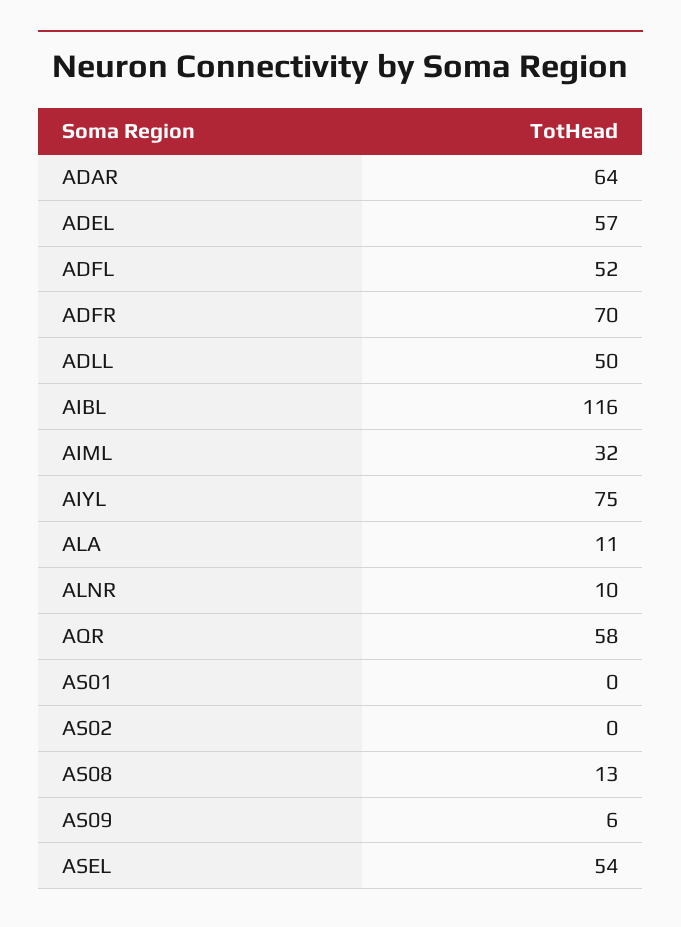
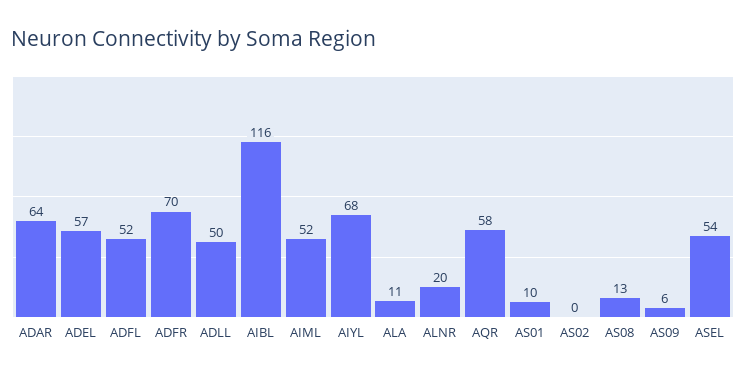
  {
    "ADAR": 64,
    "ADEL": 57,
    "ADFL": 52,
    "ADFR": 70,
    "ADLL": 50,
    "AIBL": 116,
-   "AIML": 32,
+   "AIML": 52,
-   "AIYL": 75,
+   "AIYL": 68,
    "ALA": 11,
-   "ALNR": 10,
+   "ALNR": 20,
    "AQR": 58,
-   "AS01": 0,
+   "AS01": 10,
    "AS02": 0,
    "AS08": 13,
    "AS09": 6,
    "ASEL": 54
  }

